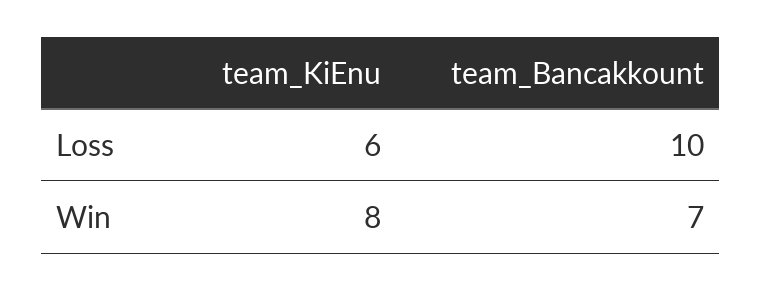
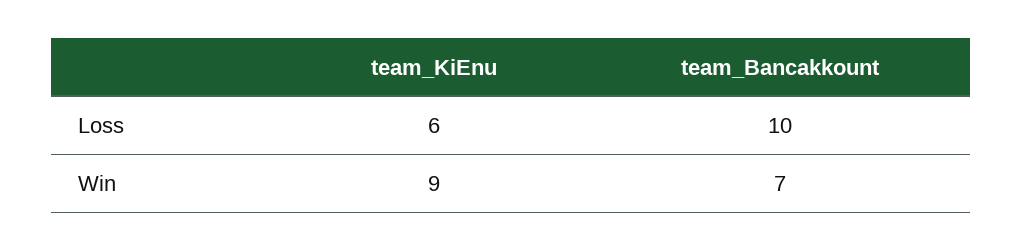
  {
    "team_KiEnu": {
      "Loss": 6,
-     "Win": 8
+     "Win": 9
    },
    "team_Bancakkount": {
      "Loss": 10,
      "Win": 7
    }
  }

